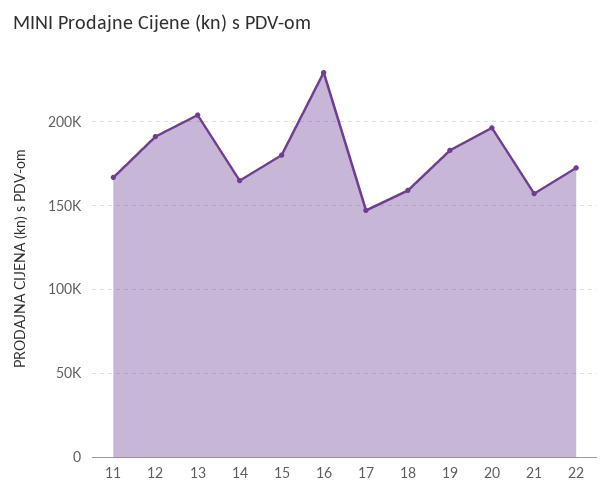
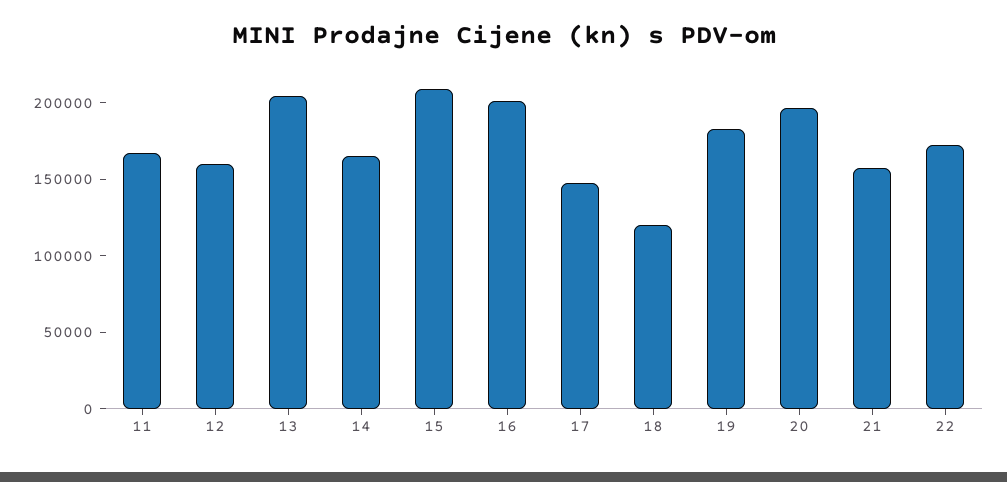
  {
    "11": 165000,
-   "12": 190000,
+   "12": 160000,
    "13": 205000,
    "14": 165000,
-   "15": 180000,
+   "15": 210000,
-   "16": 230000,
+   "16": 200000,
    "17": 145000,
-   "18": 160000,
+   "18": 120000,
    "19": 185000,
    "20": 195000,
    "21": 155000,
    "22": 175000
  }

